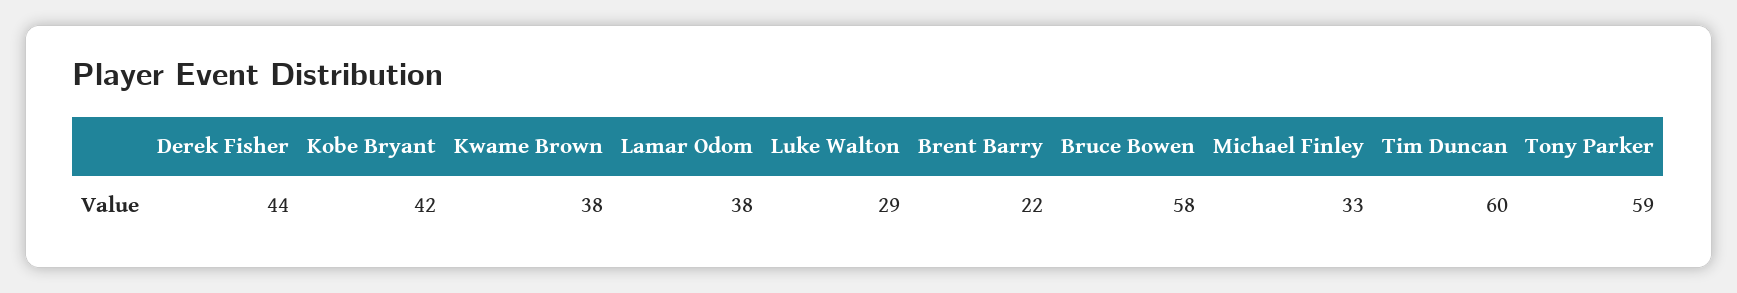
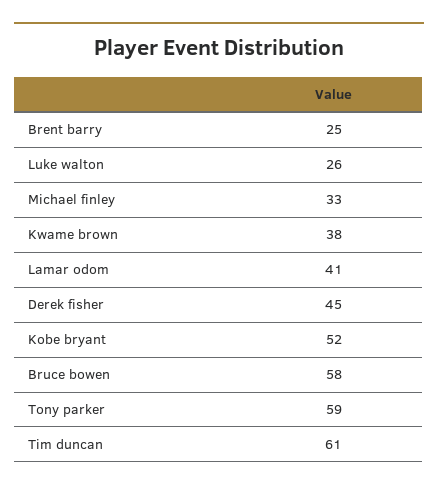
  {
-   "Derek Fisher": 44,
+   "Derek Fisher": 45,
-   "Kobe Bryant": 42,
+   "Kobe Bryant": 52,
    "Kwame Brown": 38,
-   "Lamar Odom": 38,
+   "Lamar Odom": 41,
-   "Luke Walton": 29,
+   "Luke Walton": 26,
-   "Brent Barry": 22,
+   "Brent Barry": 25,
    "Bruce Bowen": 58,
    "Michael Finley": 33,
-   "Tim Duncan": 60,
+   "Tim Duncan": 61,
    "Tony Parker": 59
  }

